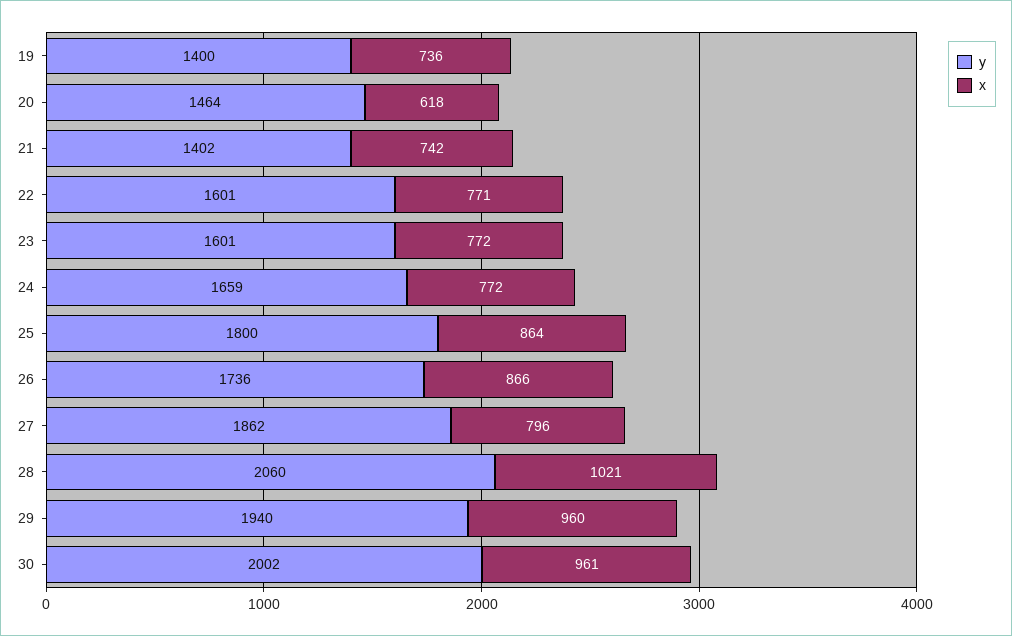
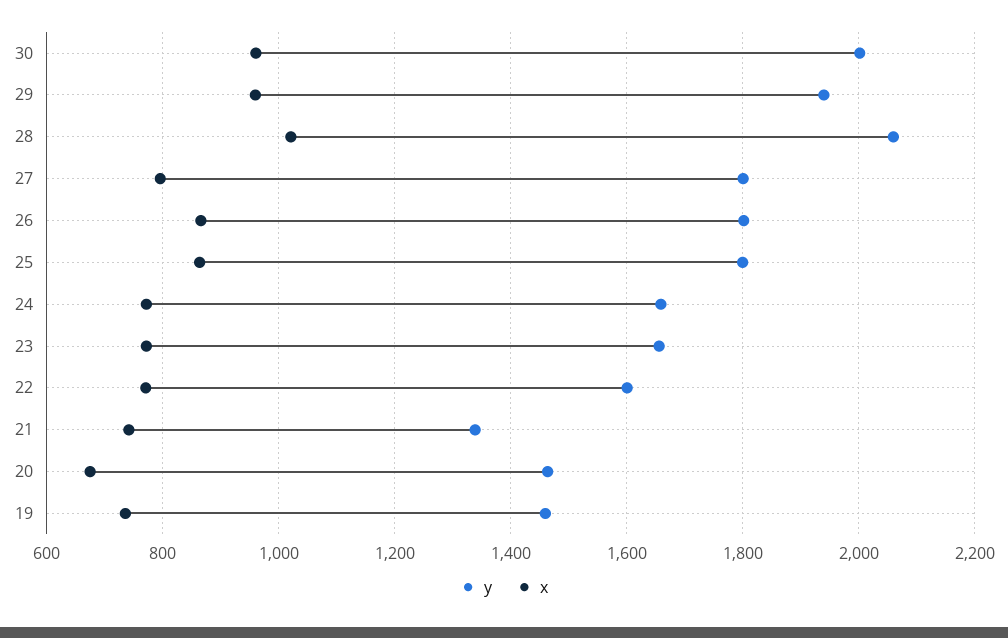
  {
    "y": {
-     "19": 1400,
+     "19": 1460,
      "20": 1464,
-     "21": 1402,
+     "21": 1340,
      "22": 1601,
-     "23": 1601,
+     "23": 1660,
      "24": 1659,
      "25": 1800,
-     "26": 1736,
+     "26": 1800,
-     "27": 1862,
+     "27": 1800,
      "28": 2060,
      "29": 1940,
      "30": 2002
    },
    "x": {
      "19": 736,
-     "20": 618,
+     "20": 680,
      "21": 742,
      "22": 771,
      "23": 772,
      "24": 772,
      "25": 864,
      "26": 866,
      "27": 796,
      "28": 1021,
      "29": 960,
      "30": 961
    }
  }

